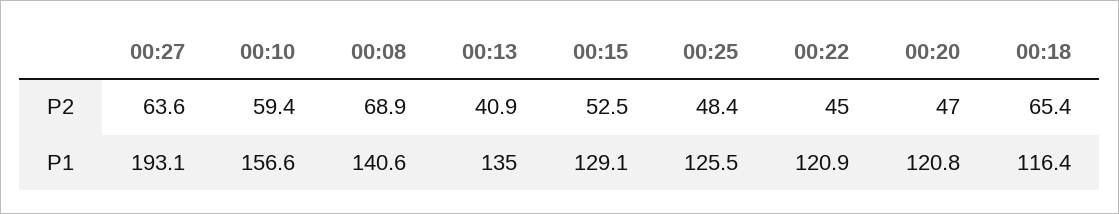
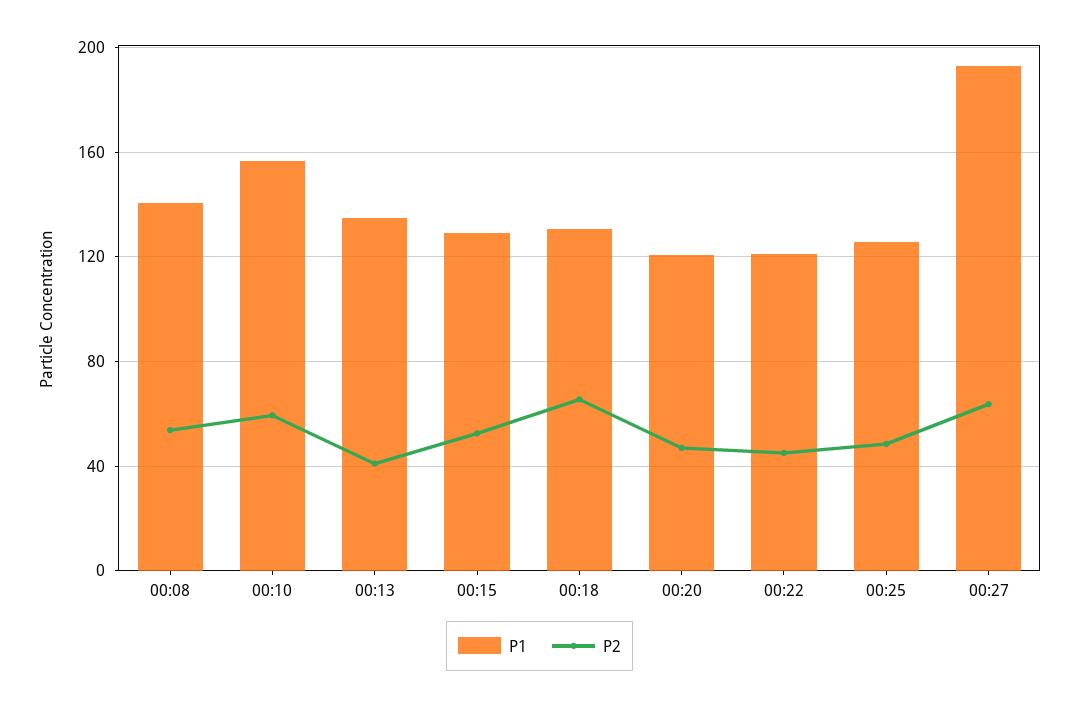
  {
    "P2": {
      "00:27": 63.6,
      "00:10": 59.4,
-     "00:08": 68.9,
+     "00:08": 55,
      "00:13": 40.9,
      "00:15": 52.5,
      "00:25": 48.4,
      "00:22": 45,
      "00:20": 47,
      "00:18": 65.4
    },
    "P1": {
      "00:27": 193.1,
      "00:10": 156.6,
      "00:08": 140.6,
      "00:13": 135,
      "00:15": 129.1,
      "00:25": 125.5,
      "00:22": 120.9,
      "00:20": 120.8,
-     "00:18": 116.4
+     "00:18": 130
    }
  }

